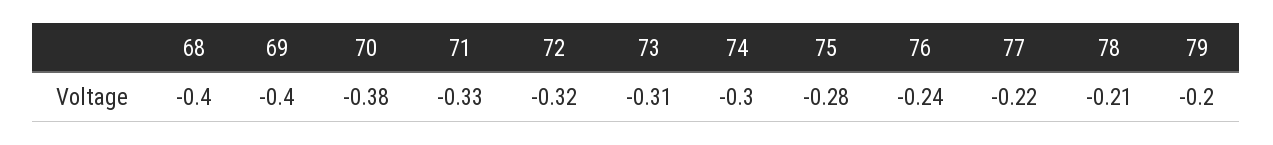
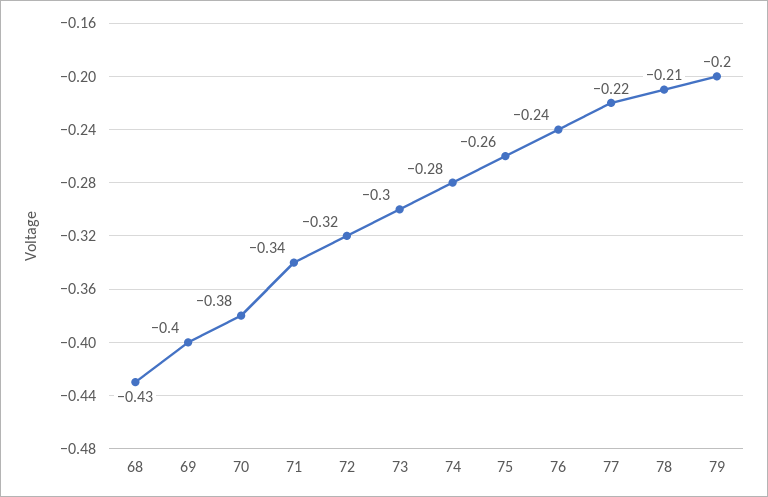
  {
-   "68": -0.4,
+   "68": -0.43,
    "69": -0.4,
    "70": -0.38,
-   "71": -0.33,
+   "71": -0.34,
    "72": -0.32,
-   "73": -0.31,
+   "73": -0.3,
-   "74": -0.3,
+   "74": -0.28,
-   "75": -0.28,
+   "75": -0.26,
    "76": -0.24,
    "77": -0.22,
    "78": -0.21,
    "79": -0.2
  }

